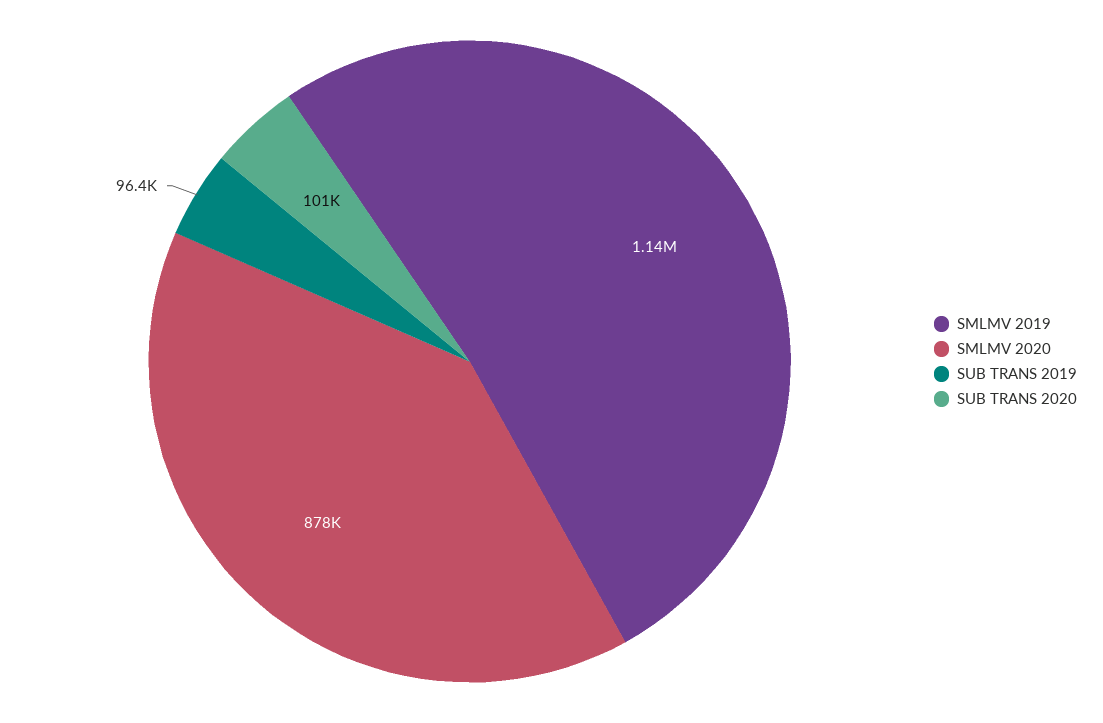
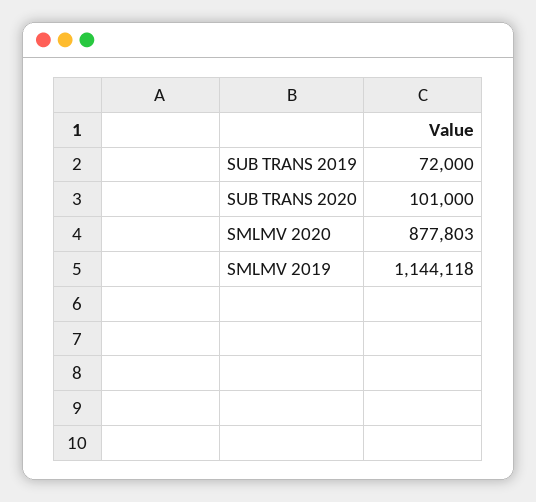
  {
    "SMLMV 2019": 1144118,
    "SMLMV 2020": 877803,
-   "SUB TRANS 2019": 96400,
+   "SUB TRANS 2019": 72000,
    "SUB TRANS 2020": 101000
  }

